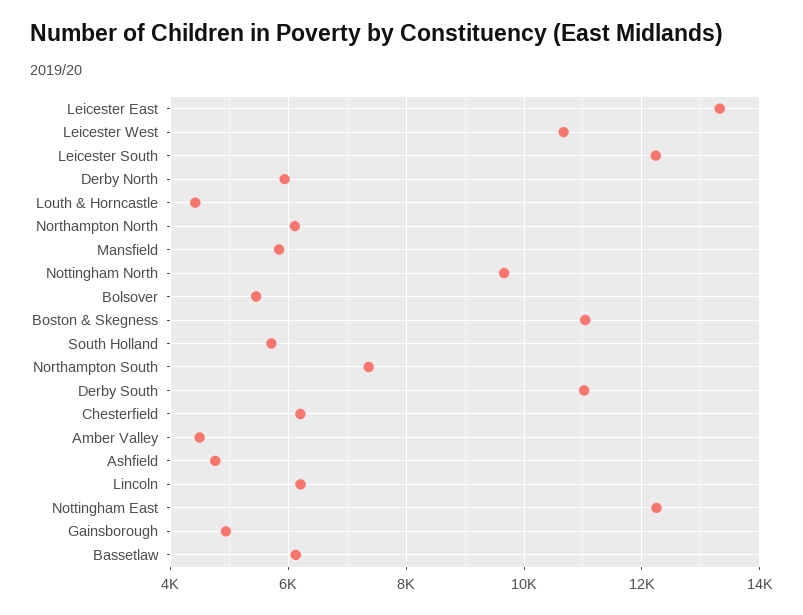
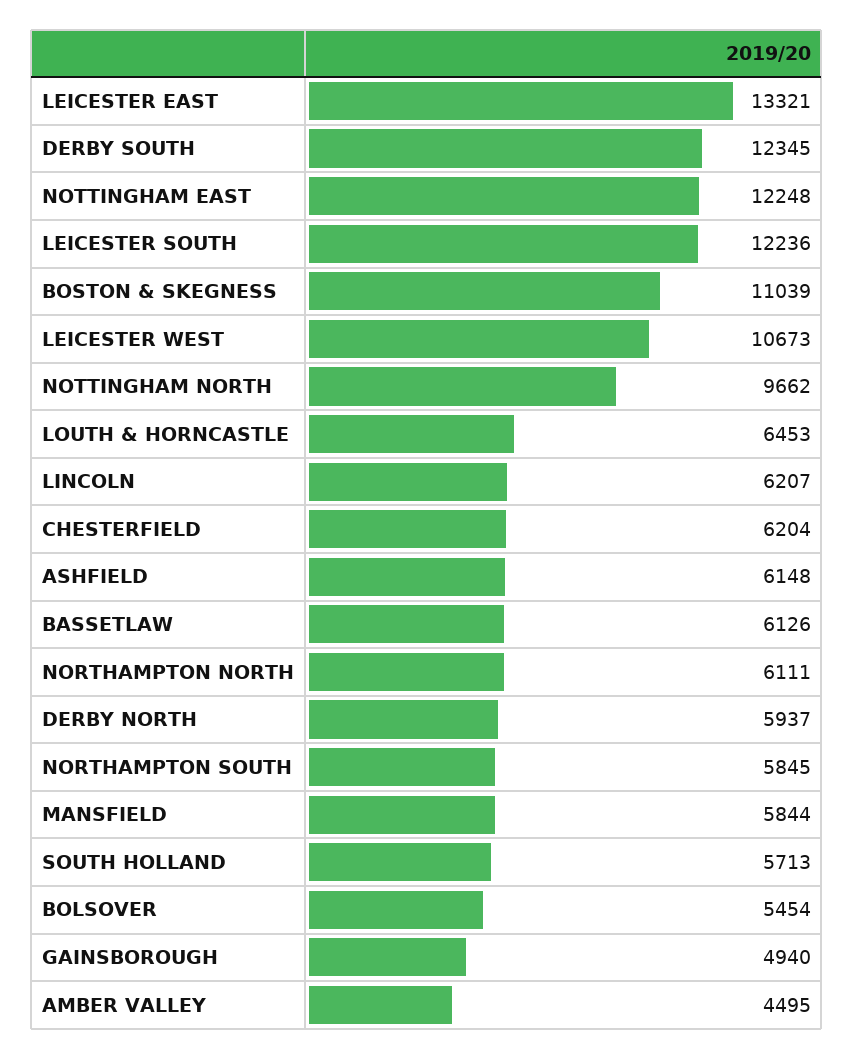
  {
    "Leicester East": 13321,
    "Leicester West": 10673,
    "Leicester South": 12236,
    "Derby North": 5937,
-   "Louth & Horncastle": 4400,
+   "Louth & Horncastle": 6453,
    "Northampton North": 6111,
    "Mansfield": 5844,
    "Nottingham North": 9662,
    "Bolsover": 5454,
    "Boston & Skegness": 11039,
    "South Holland": 5713,
-   "Northampton South": 7400,
+   "Northampton South": 5845,
-   "Derby South": 11000,
+   "Derby South": 12345,
    "Chesterfield": 6204,
    "Amber Valley": 4495,
-   "Ashfield": 4800,
+   "Ashfield": 6148,
    "Lincoln": 6207,
    "Nottingham East": 12248,
    "Gainsborough": 4940,
    "Bassetlaw": 6126
  }

